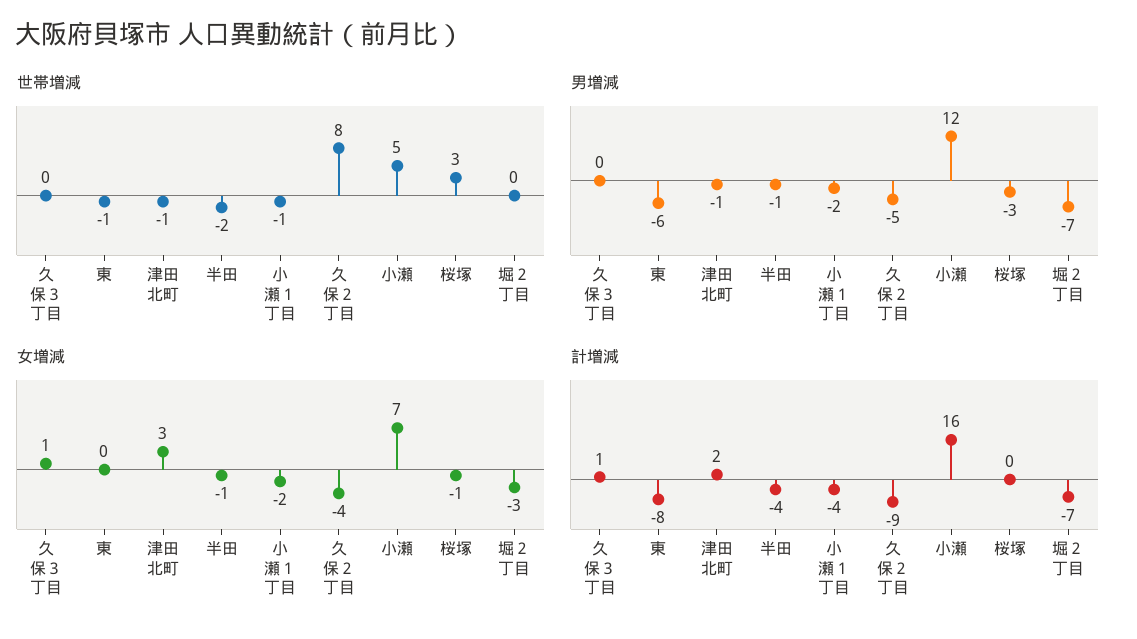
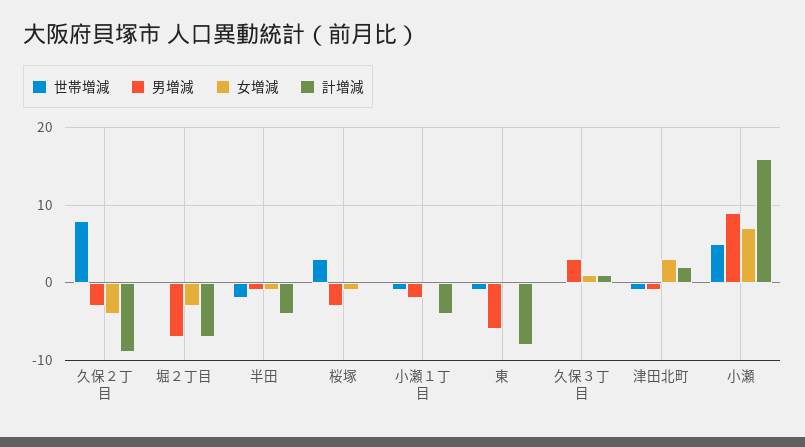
  {
    "世帯増減": {
      "久保３丁目": 0,
      "東": -1,
      "津田北町": -1,
      "半田": -2,
      "小瀬１丁目": -1,
      "久保２丁目": 8,
      "小瀬": 5,
      "桜塚": 3,
      "堀２丁目": 0
    },
    "男増減": {
-     "久保３丁目": 0,
+     "久保３丁目": 3,
      "東": -6,
      "津田北町": -1,
      "半田": -1,
      "小瀬１丁目": -2,
-     "久保２丁目": -5,
+     "久保２丁目": -3,
-     "小瀬": 12,
+     "小瀬": 9,
      "桜塚": -3,
      "堀２丁目": -7
    },
    "女増減": {
      "久保３丁目": 1,
      "東": 0,
      "津田北町": 3,
      "半田": -1,
-     "小瀬１丁目": -2,
+     "小瀬１丁目": 0,
      "久保２丁目": -4,
      "小瀬": 7,
      "桜塚": -1,
      "堀２丁目": -3
    },
    "計増減": {
      "久保３丁目": 1,
      "東": -8,
      "津田北町": 2,
      "半田": -4,
      "小瀬１丁目": -4,
      "久保２丁目": -9,
      "小瀬": 16,
      "桜塚": 0,
      "堀２丁目": -7
    }
  }

